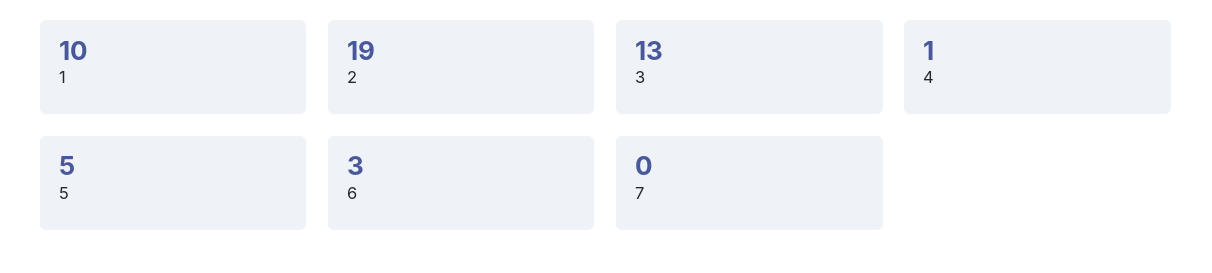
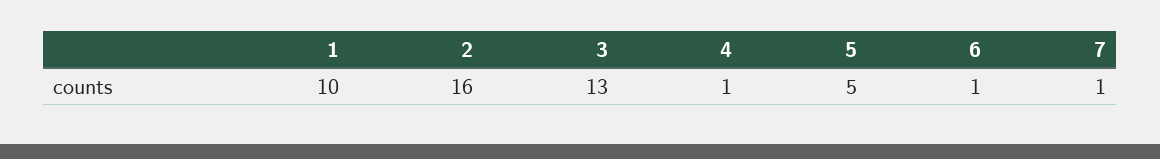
  {
    "1": 10,
-   "2": 19,
+   "2": 16,
    "3": 13,
    "4": 1,
    "5": 5,
-   "6": 3,
+   "6": 1,
-   "7": 0
+   "7": 1
  }

